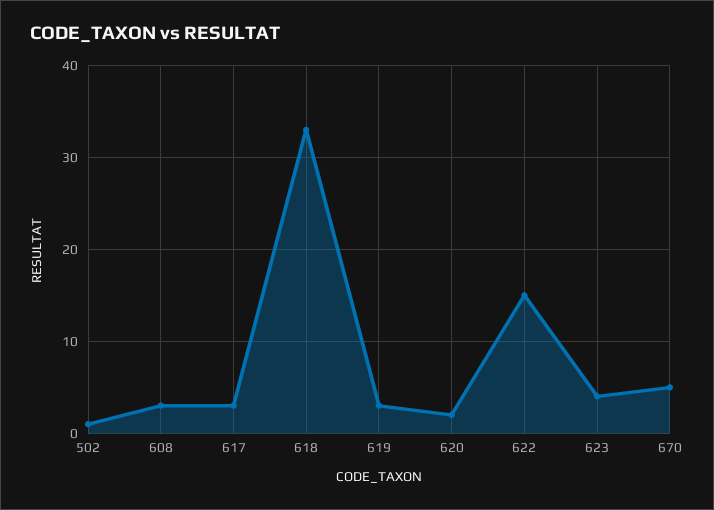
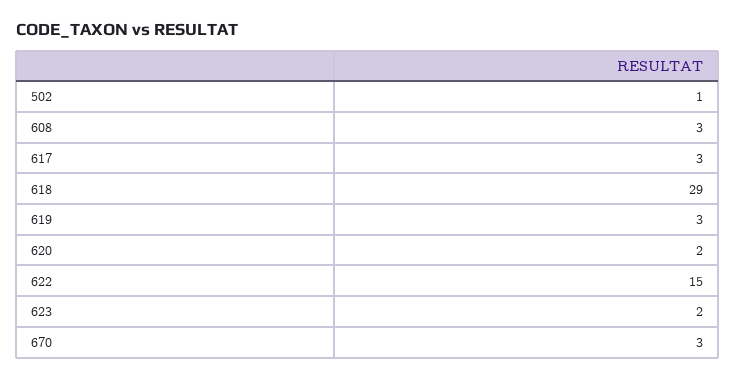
  {
    "502": 1,
    "608": 3,
    "617": 3,
-   "618": 33,
+   "618": 29,
    "619": 3,
    "620": 2,
    "622": 15,
-   "623": 4,
+   "623": 2,
-   "670": 5
+   "670": 3
  }

